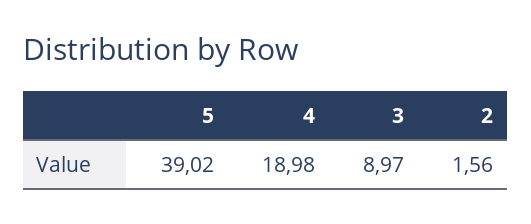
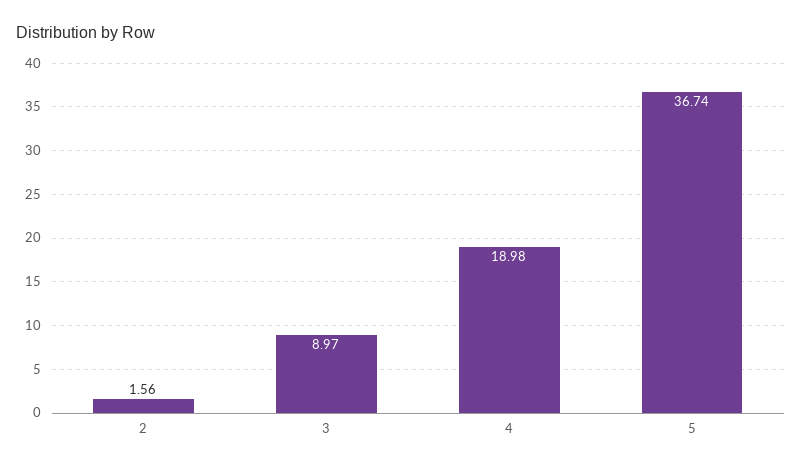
  {
-   "5": 39.02,
+   "5": 36.74,
    "4": 18.98,
    "3": 8.97,
    "2": 1.56
  }

